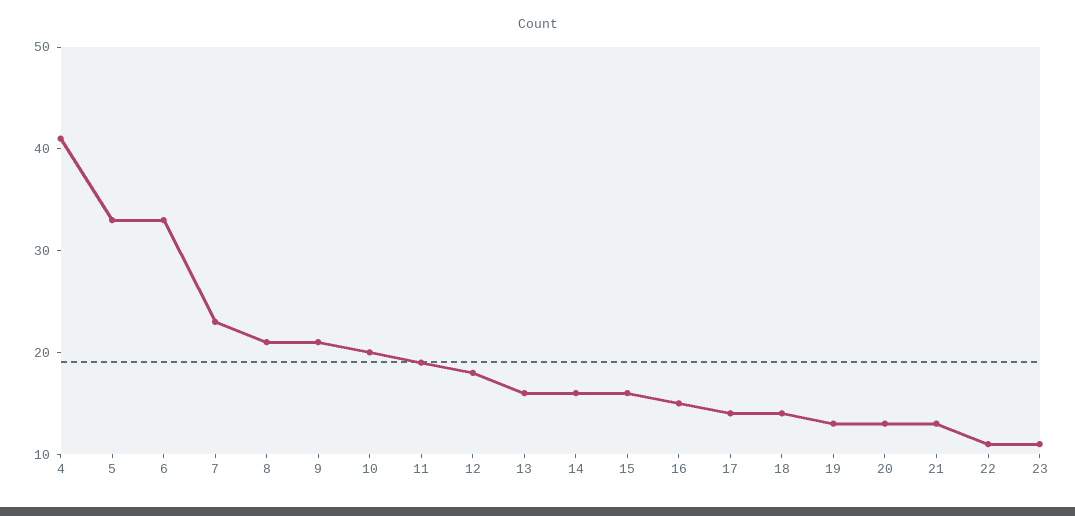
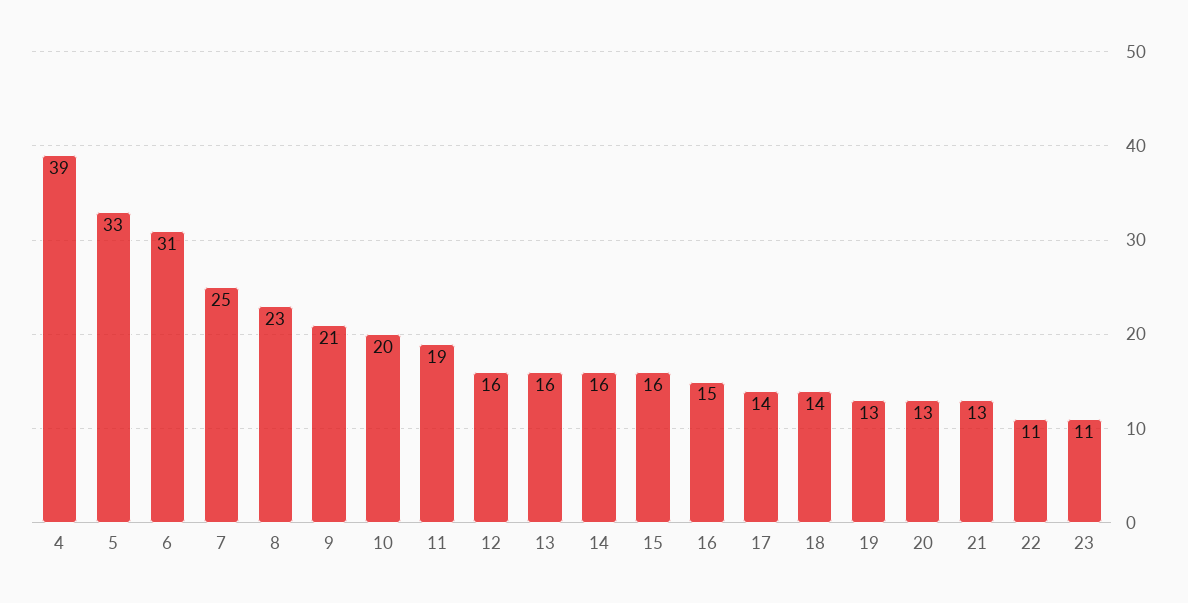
  {
-   "4": 41,
+   "4": 39,
    "5": 33,
-   "6": 33,
+   "6": 31,
-   "7": 23,
+   "7": 25,
-   "8": 21,
+   "8": 23,
    "9": 21,
    "10": 20,
    "11": 19,
-   "12": 18,
+   "12": 16,
    "13": 16,
    "14": 16,
    "15": 16,
    "16": 15,
    "17": 14,
    "18": 14,
    "19": 13,
    "20": 13,
    "21": 13,
    "22": 11,
    "23": 11
  }

